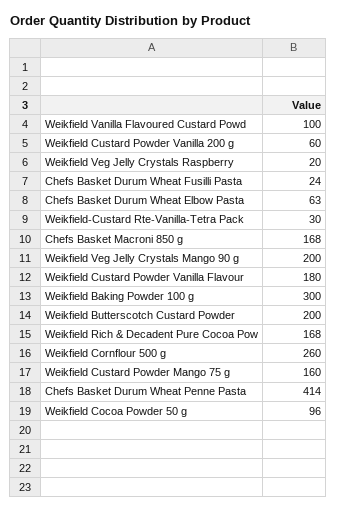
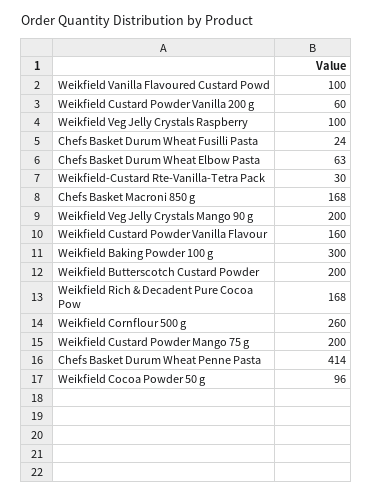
  {
    "Weikfield Vanilla Flavoured Custard Powd": 100,
    "Weikfield Custard Powder Vanilla 200 g": 60,
-   "Weikfield Veg Jelly Crystals Raspberry": 20,
+   "Weikfield Veg Jelly Crystals Raspberry": 100,
    "Chefs Basket Durum Wheat Fusilli Pasta": 24,
    "Chefs Basket Durum Wheat Elbow Pasta": 63,
    "Weikfield-Custard Rte-Vanilla-Tetra Pack": 30,
    "Chefs Basket Macroni 850 g": 168,
    "Weikfield Veg Jelly Crystals Mango 90 g": 200,
-   "Weikfield Custard Powder Vanilla Flavour": 180,
+   "Weikfield Custard Powder Vanilla Flavour": 160,
    "Weikfield Baking Powder 100 g": 300,
    "Weikfield Butterscotch Custard Powder": 200,
    "Weikfield Rich & Decadent Pure Cocoa Pow": 168,
    "Weikfield Cornflour 500 g": 260,
-   "Weikfield Custard Powder Mango 75 g": 160,
+   "Weikfield Custard Powder Mango 75 g": 200,
    "Chefs Basket Durum Wheat Penne Pasta": 414,
    "Weikfield Cocoa Powder 50 g": 96
  }

